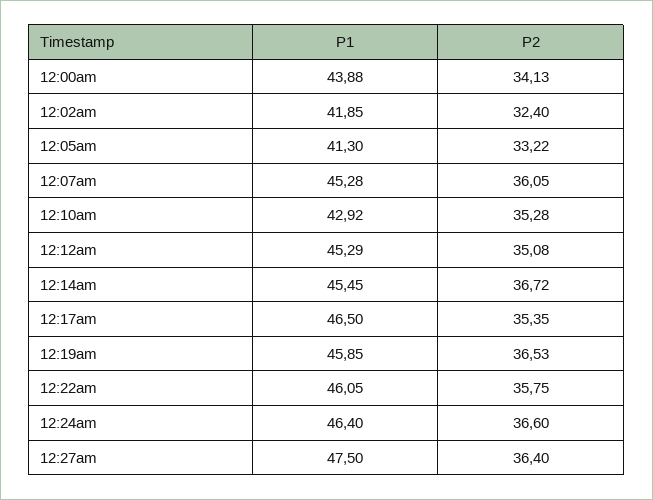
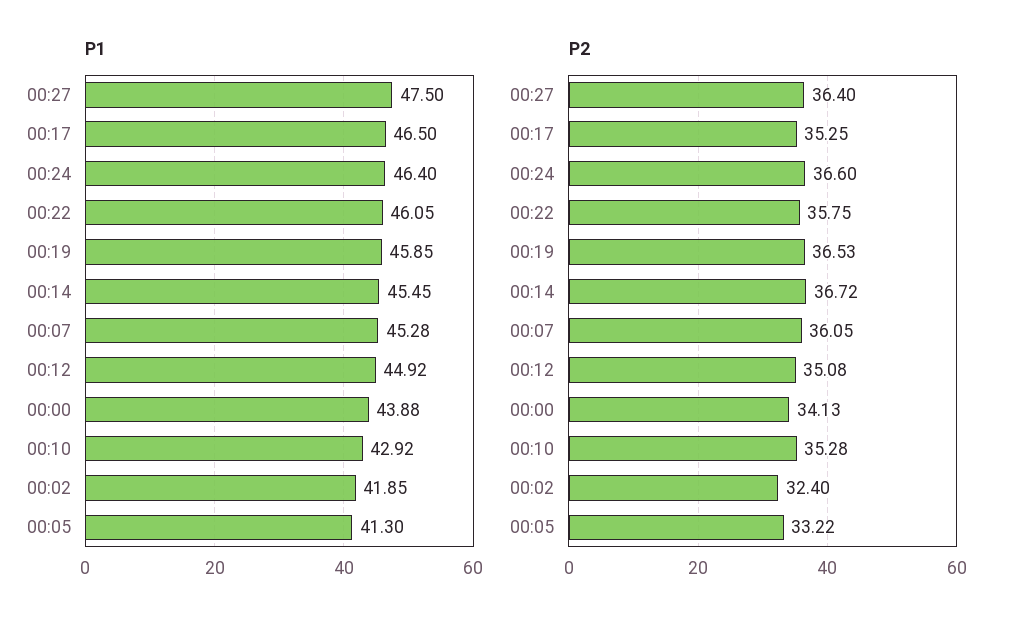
  {
    "P1": {
      "12:00am": 43.88,
      "12:02am": 41.85,
      "12:05am": 41.3,
      "12:07am": 45.28,
      "12:10am": 42.92,
-     "12:12am": 45.29,
+     "12:12am": 44.92,
      "12:14am": 45.45,
      "12:17am": 46.5,
      "12:19am": 45.85,
      "12:22am": 46.05,
      "12:24am": 46.4,
      "12:27am": 47.5
    },
    "P2": {
      "12:00am": 34.13,
      "12:02am": 32.4,
      "12:05am": 33.22,
      "12:07am": 36.05,
      "12:10am": 35.28,
      "12:12am": 35.08,
      "12:14am": 36.72,
-     "12:17am": 35.35,
+     "12:17am": 35.25,
      "12:19am": 36.53,
      "12:22am": 35.75,
      "12:24am": 36.6,
      "12:27am": 36.4
    }
  }

